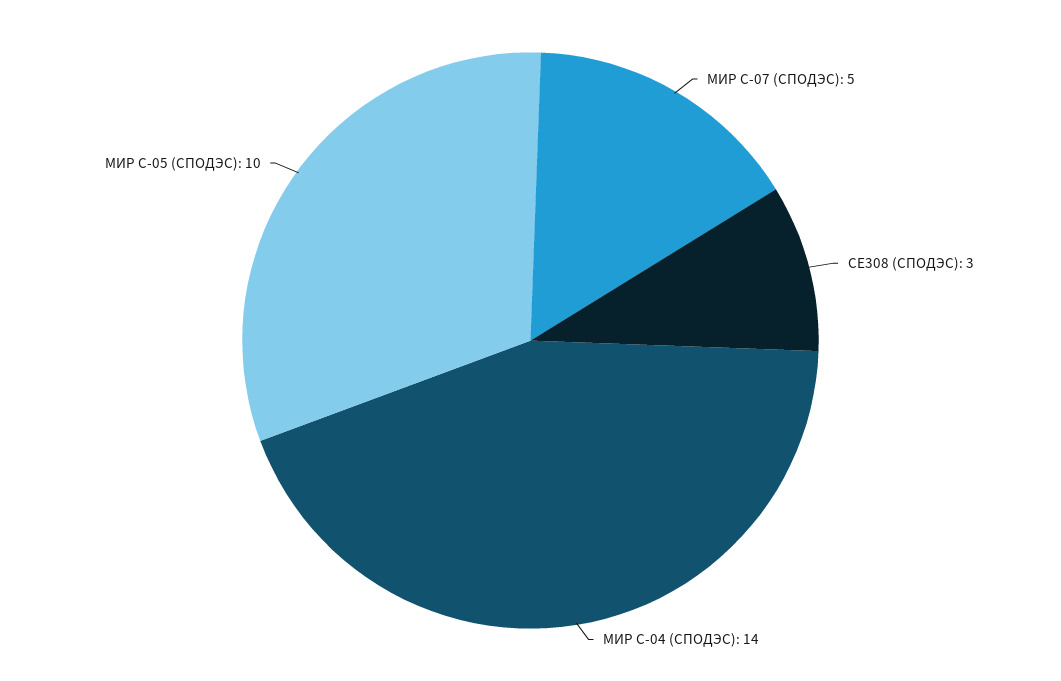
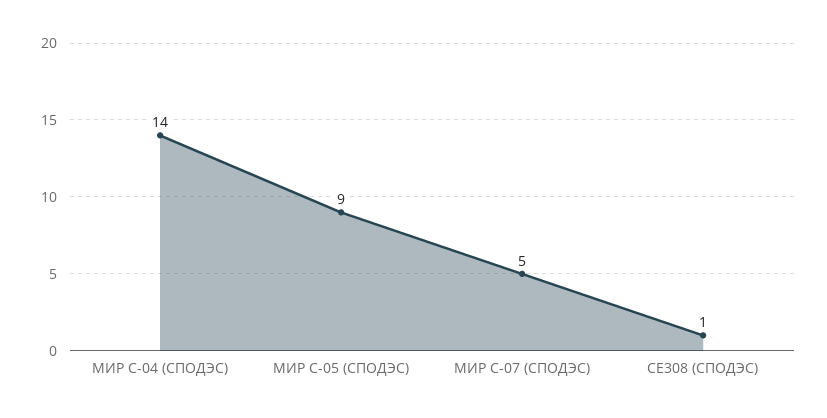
  {
    "МИР С-07 (СПОДЭС)": 5,
-   "СЕ308 (СПОДЭС)": 3,
+   "СЕ308 (СПОДЭС)": 1,
    "МИР С-04 (СПОДЭС)": 14,
-   "МИР С-05 (СПОДЭС)": 10
+   "МИР С-05 (СПОДЭС)": 9
  }

